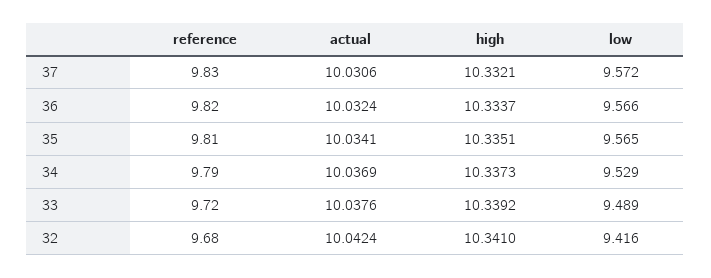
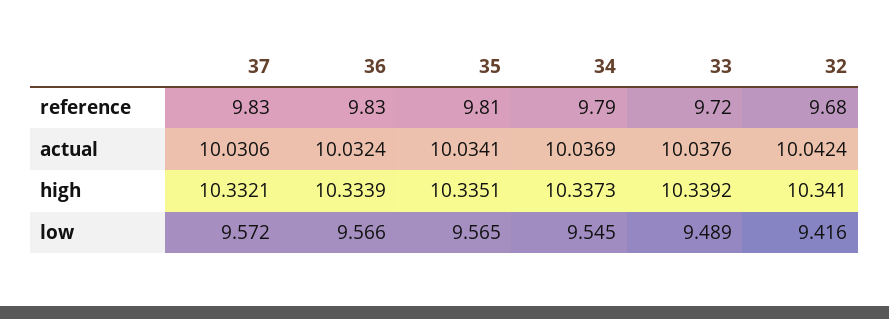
  {
    "reference": {
      "37": 9.83,
-     "36": 9.82,
+     "36": 9.83,
      "35": 9.81,
      "34": 9.79,
      "33": 9.72,
      "32": 9.68
    },
    "actual": {
      "37": 10.0306,
      "36": 10.0324,
      "35": 10.0341,
      "34": 10.0369,
      "33": 10.0376,
      "32": 10.0424
    },
    "high": {
      "37": 10.3321,
-     "36": 10.3337,
+     "36": 10.3339,
      "35": 10.3351,
      "34": 10.3373,
      "33": 10.3392,
      "32": 10.341
    },
    "low": {
      "37": 9.572,
      "36": 9.566,
      "35": 9.565,
-     "34": 9.529,
+     "34": 9.545,
      "33": 9.489,
      "32": 9.416
    }
  }

